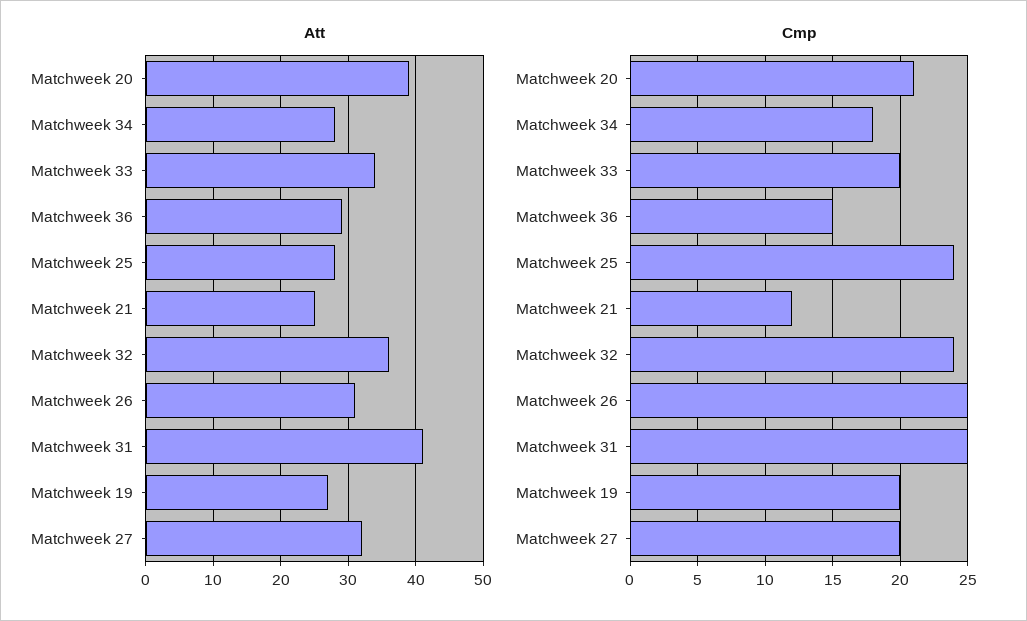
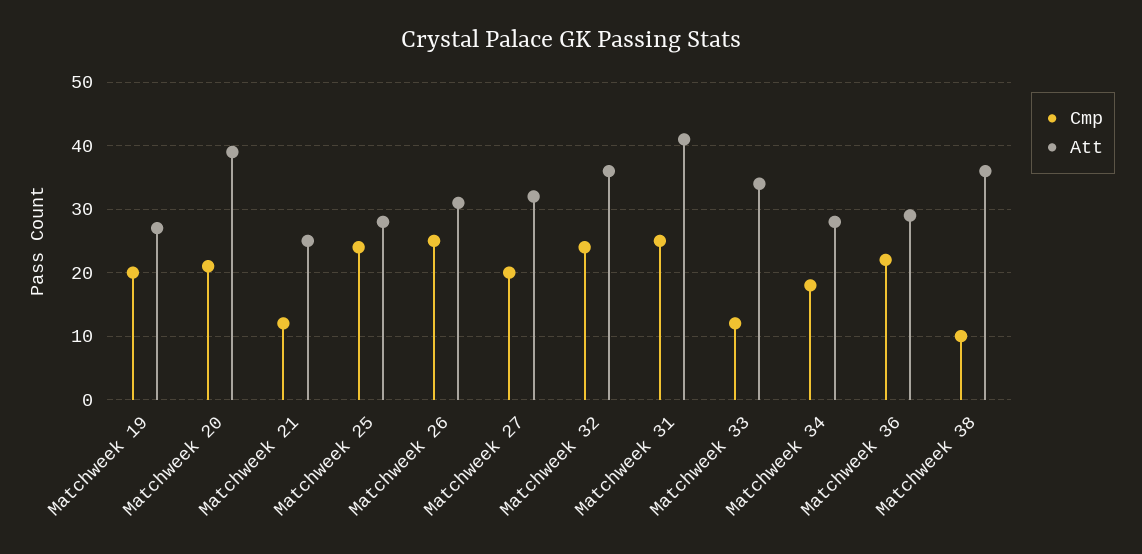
  {
    "Att": {
      "Matchweek 20": 39,
      "Matchweek 34": 28,
      "Matchweek 33": 34,
      "Matchweek 36": 29,
      "Matchweek 25": 28,
      "Matchweek 21": 25,
      "Matchweek 32": 36,
      "Matchweek 26": 31,
      "Matchweek 31": 41,
      "Matchweek 19": 27,
-     "Matchweek 27": 32
+     "Matchweek 27": 32,
+     "Matchweek 38": 36
    },
    "Cmp": {
      "Matchweek 20": 21,
      "Matchweek 34": 18,
-     "Matchweek 33": 20,
+     "Matchweek 33": 12,
-     "Matchweek 36": 15,
+     "Matchweek 36": 22,
      "Matchweek 25": 24,
      "Matchweek 21": 12,
      "Matchweek 32": 24,
      "Matchweek 26": 25,
      "Matchweek 31": 25,
      "Matchweek 19": 20,
-     "Matchweek 27": 20
+     "Matchweek 27": 20,
+     "Matchweek 38": 10
    }
  }

